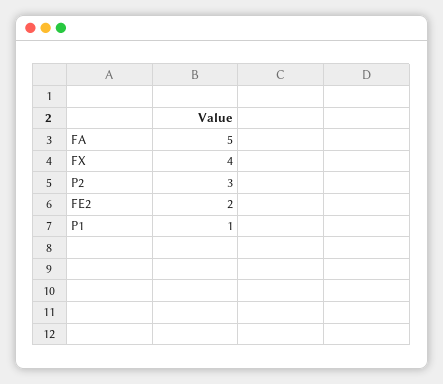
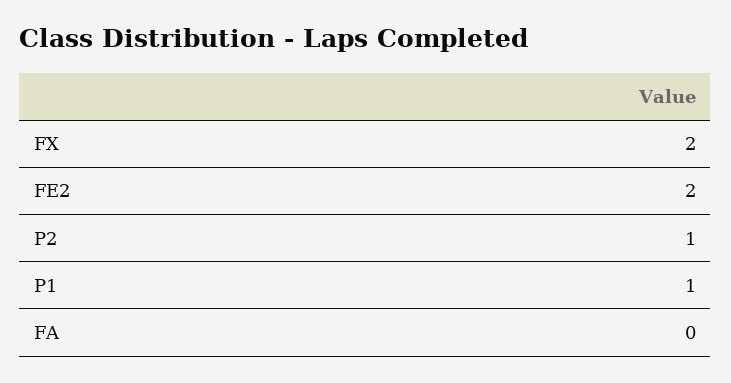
  {
-   "FA": 5,
+   "FA": 0,
-   "FX": 4,
+   "FX": 2,
-   "P2": 3,
+   "P2": 1,
    "FE2": 2,
    "P1": 1
  }

